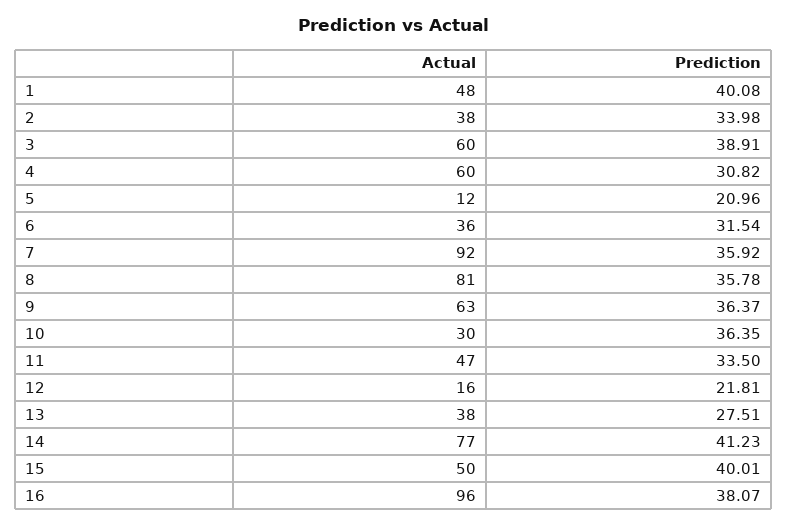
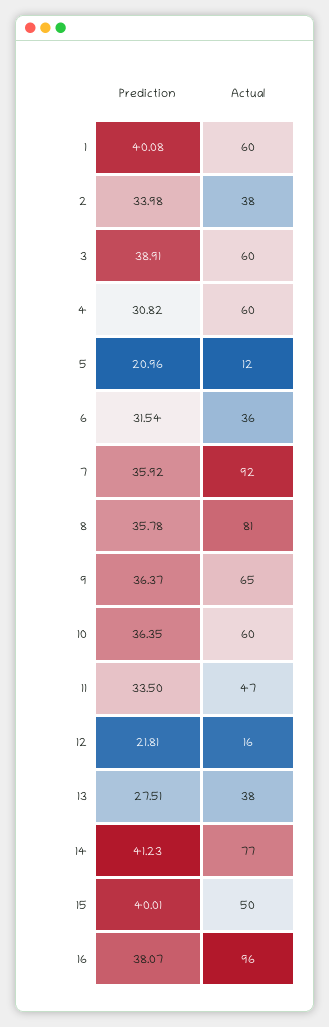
  {
    "Actual": {
-     "1": 48,
+     "1": 60,
      "2": 38,
      "3": 60,
      "4": 60,
      "5": 12,
      "6": 36,
      "7": 92,
      "8": 81,
-     "9": 63,
+     "9": 65,
-     "10": 30,
+     "10": 60,
      "11": 47,
      "12": 16,
      "13": 38,
      "14": 77,
      "15": 50,
      "16": 96
    },
    "Prediction": {
      "1": 40.08,
      "2": 33.98,
      "3": 38.91,
      "4": 30.82,
      "5": 20.96,
      "6": 31.54,
      "7": 35.92,
      "8": 35.78,
      "9": 36.37,
      "10": 36.35,
      "11": 33.5,
      "12": 21.81,
      "13": 27.51,
      "14": 41.23,
      "15": 40.01,
      "16": 38.07
    }
  }

